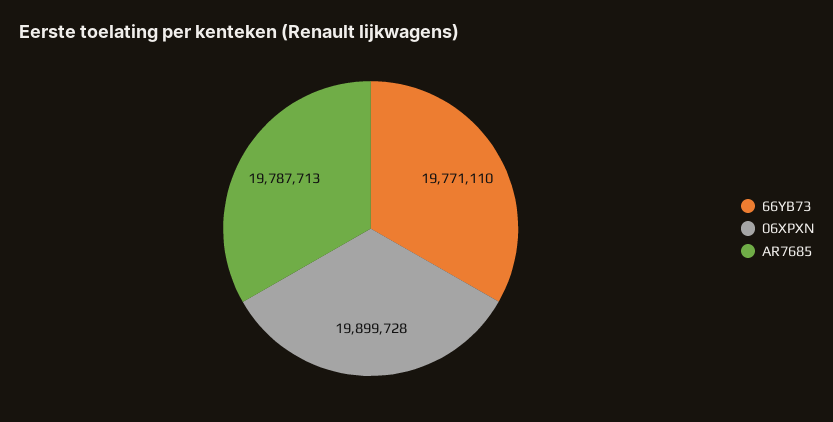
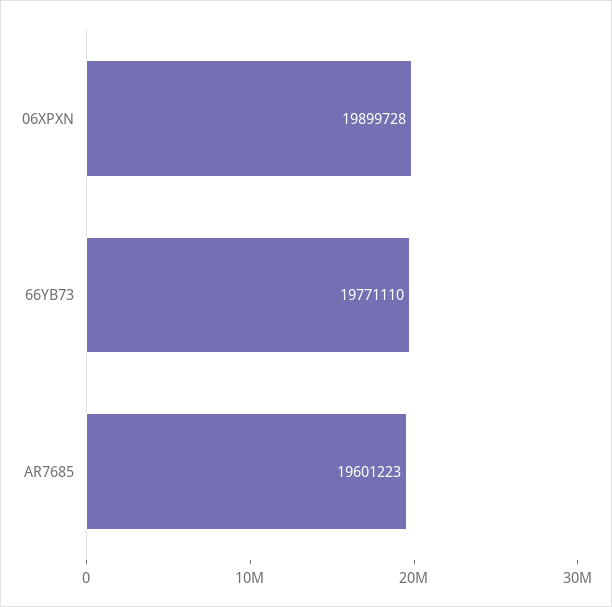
  {
    "66YB73": 19771110,
    "06XPXN": 19899728,
-   "AR7685": 19787713
+   "AR7685": 19601223
  }

